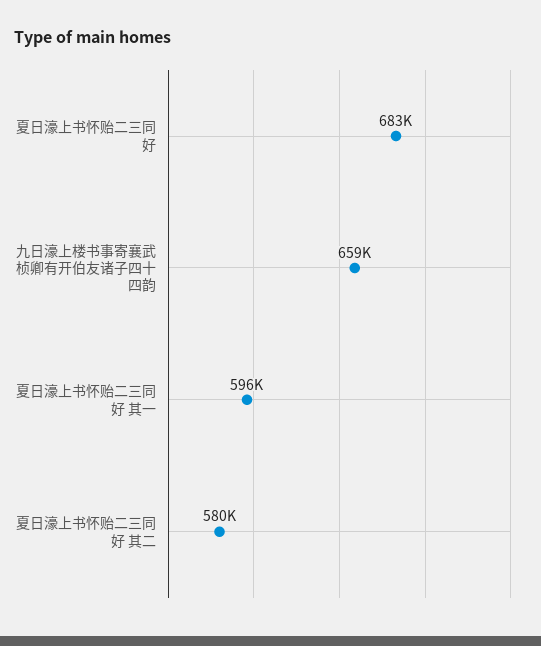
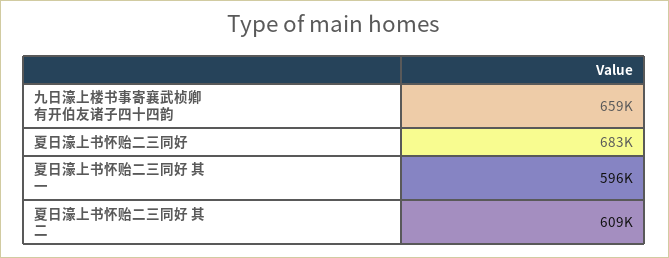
  {
    "夏日濠上书怀贻二三同好": 683000,
    "九日濠上楼书事寄襄武桢卿有开伯友诸子四十四韵": 659000,
    "夏日濠上书怀贻二三同好 其一": 596000,
-   "夏日濠上书怀贻二三同好 其二": 580000
+   "夏日濠上书怀贻二三同好 其二": 609000
  }

